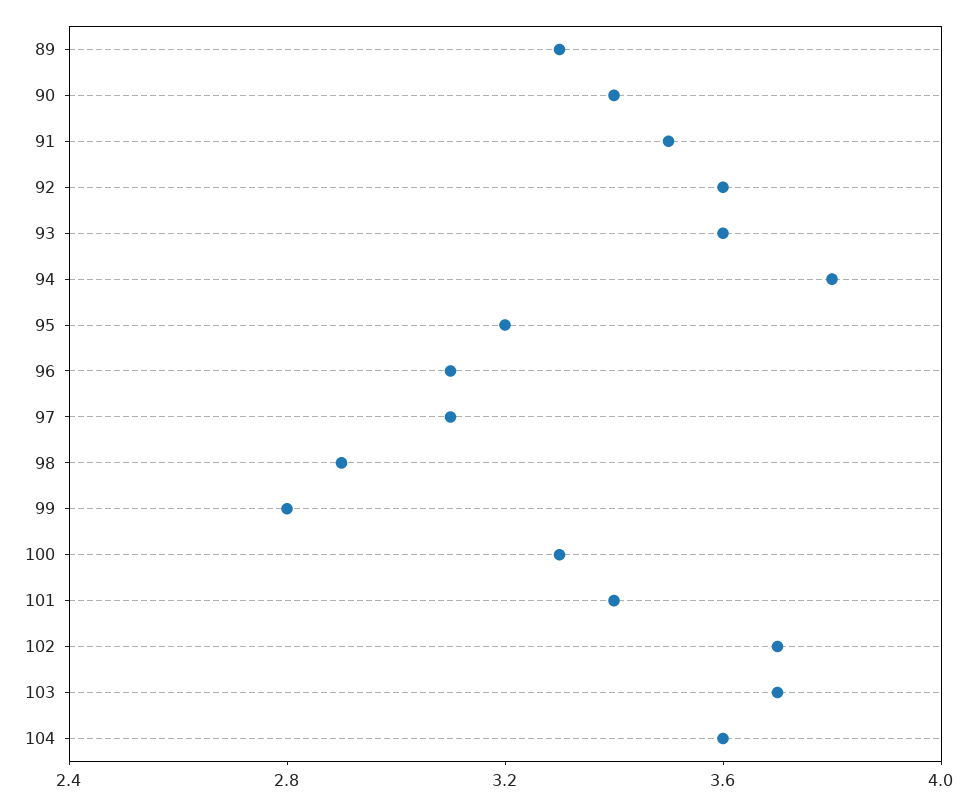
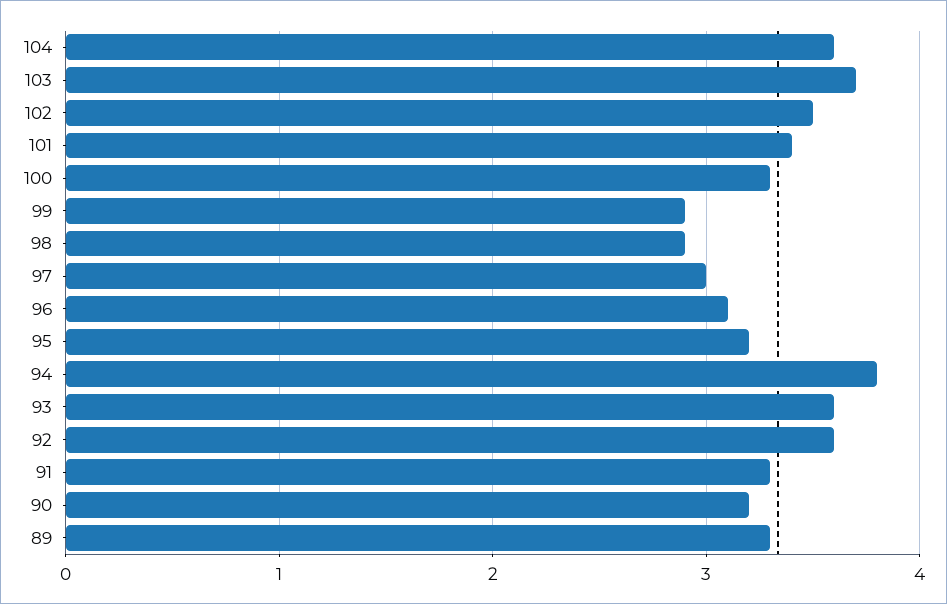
  {
    "89": 3.3,
-   "90": 3.4,
+   "90": 3.2,
-   "91": 3.5,
+   "91": 3.3,
    "92": 3.6,
    "93": 3.6,
    "94": 3.8,
    "95": 3.2,
    "96": 3.1,
-   "97": 3.1,
+   "97": 3,
    "98": 2.9,
-   "99": 2.8,
+   "99": 2.9,
    "100": 3.3,
    "101": 3.4,
-   "102": 3.7,
+   "102": 3.5,
    "103": 3.7,
    "104": 3.6
  }

